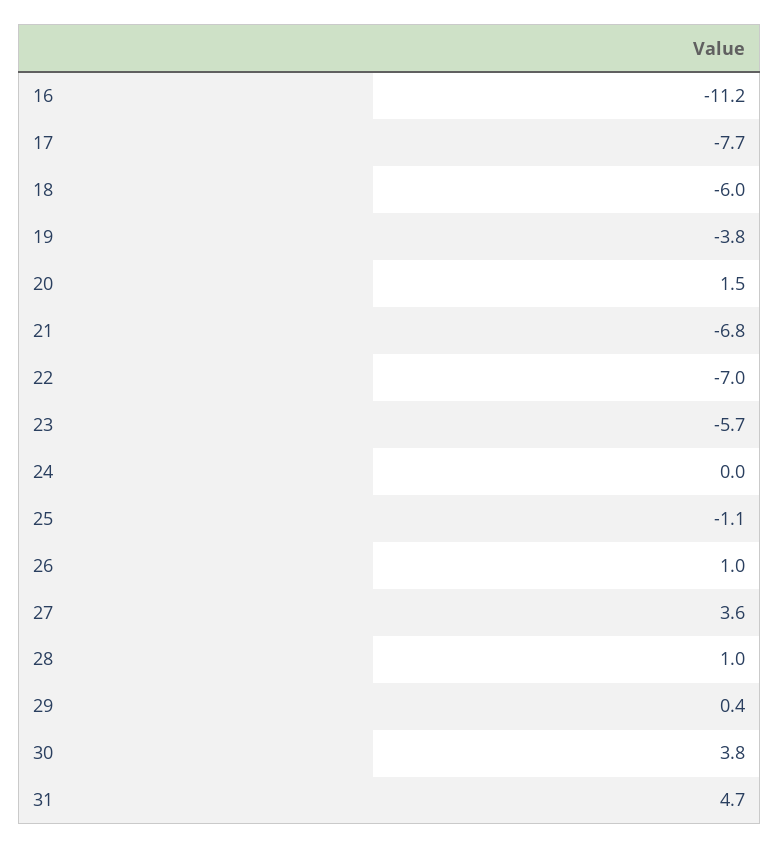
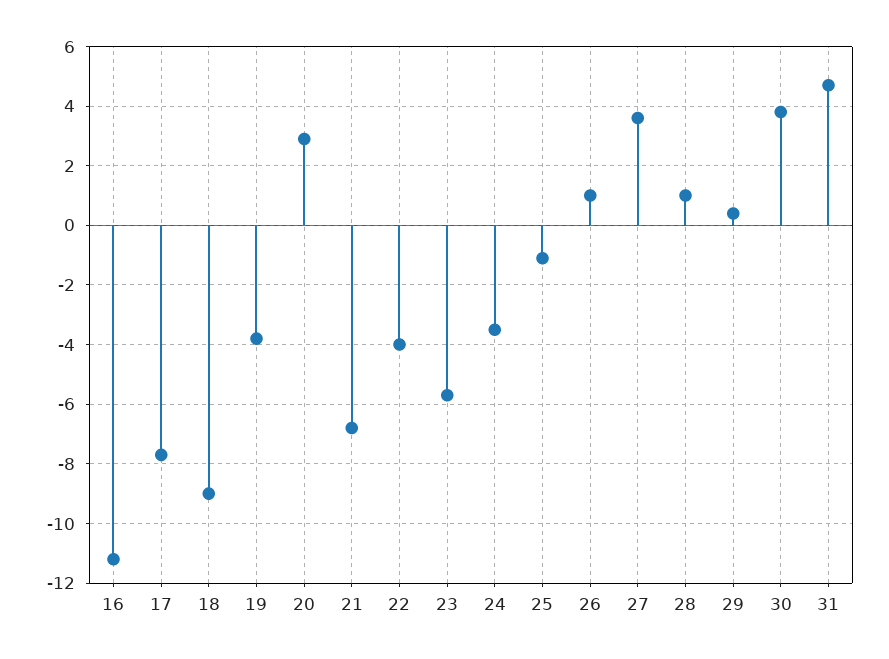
  {
    "16": -11.2,
    "17": -7.7,
-   "18": -6,
+   "18": -9,
    "19": -3.8,
-   "20": 1.5,
+   "20": 3,
    "21": -6.8,
-   "22": -7,
+   "22": -4,
    "23": -5.7,
-   "24": 0,
+   "24": -3.5,
    "25": -1.1,
    "26": 1,
    "27": 3.6,
    "28": 1,
    "29": 0.4,
    "30": 3.8,
    "31": 4.7
  }

